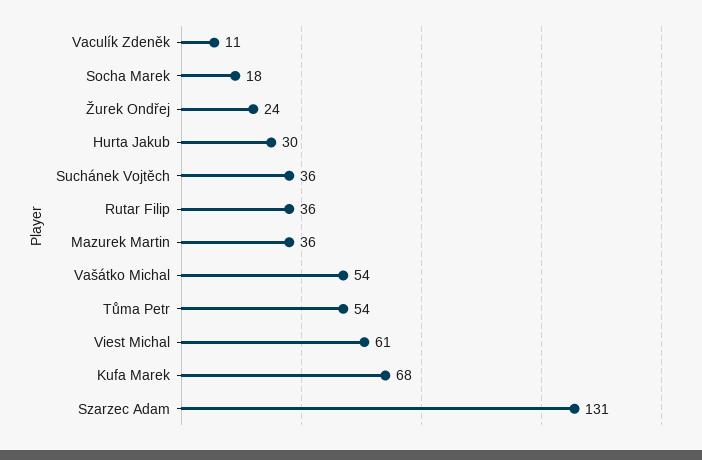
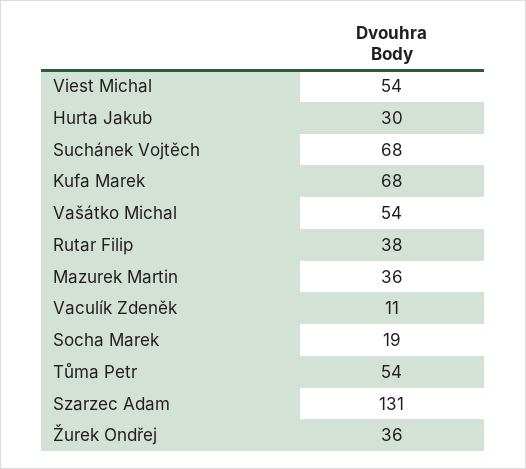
  {
    "Vaculík Zdeněk": 11,
-   "Socha Marek": 18,
+   "Socha Marek": 19,
-   "Žurek Ondřej": 24,
+   "Žurek Ondřej": 36,
    "Hurta Jakub": 30,
-   "Suchánek Vojtěch": 36,
+   "Suchánek Vojtěch": 68,
-   "Rutar Filip": 36,
+   "Rutar Filip": 38,
    "Mazurek Martin": 36,
    "Vašátko Michal": 54,
    "Tůma Petr": 54,
-   "Viest Michal": 61,
+   "Viest Michal": 54,
    "Kufa Marek": 68,
    "Szarzec Adam": 131
  }

